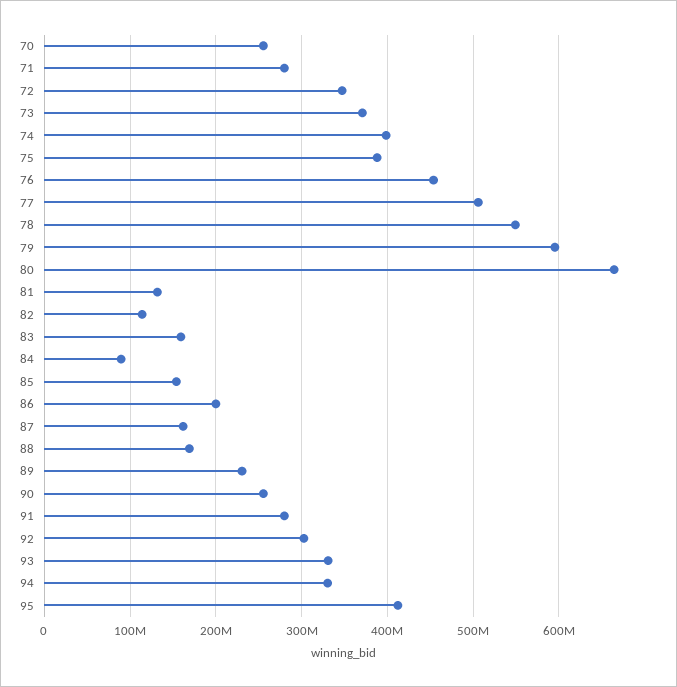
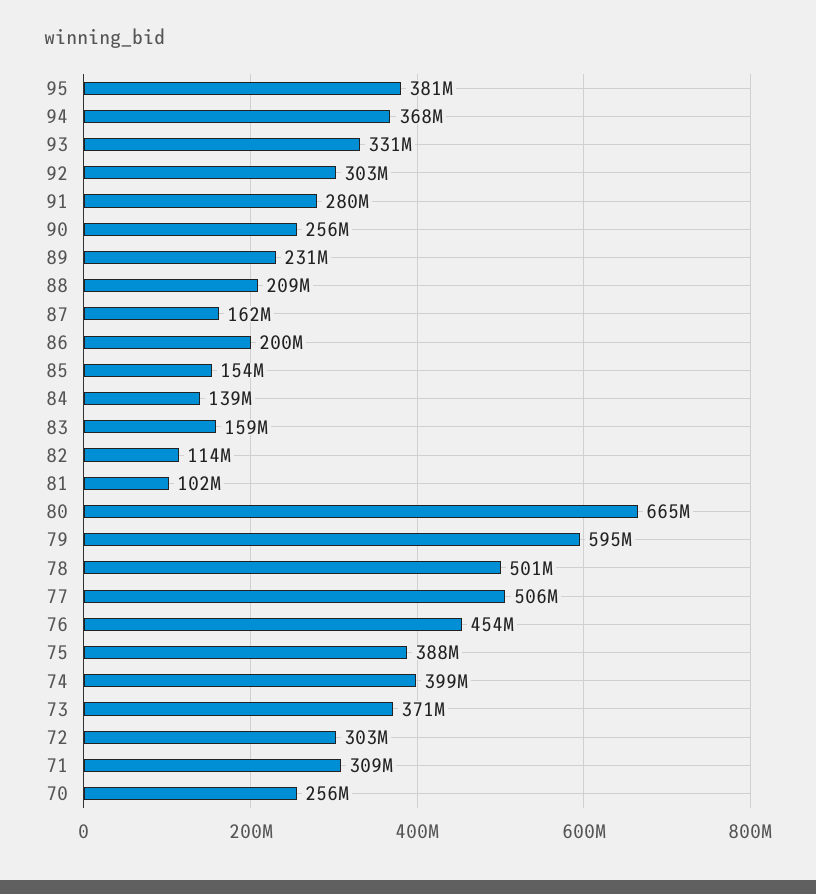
  {
    "70": 256000000,
-   "71": 280000000,
+   "71": 309000000,
-   "72": 350000000,
+   "72": 303000000,
    "73": 371000000,
    "74": 399000000,
    "75": 388000000,
    "76": 454000000,
    "77": 506000000,
-   "78": 550000000,
+   "78": 501000000,
    "79": 595000000,
    "80": 665000000,
-   "81": 130000000,
+   "81": 102000000,
    "82": 114000000,
    "83": 159000000,
-   "84": 90000000,
+   "84": 139000000,
    "85": 154000000,
    "86": 200000000,
    "87": 162000000,
-   "88": 170000000,
+   "88": 209000000,
    "89": 231000000,
    "90": 256000000,
    "91": 280000000,
    "92": 303000000,
    "93": 331000000,
-   "94": 330000000,
+   "94": 368000000,
-   "95": 410000000
+   "95": 381000000
  }

